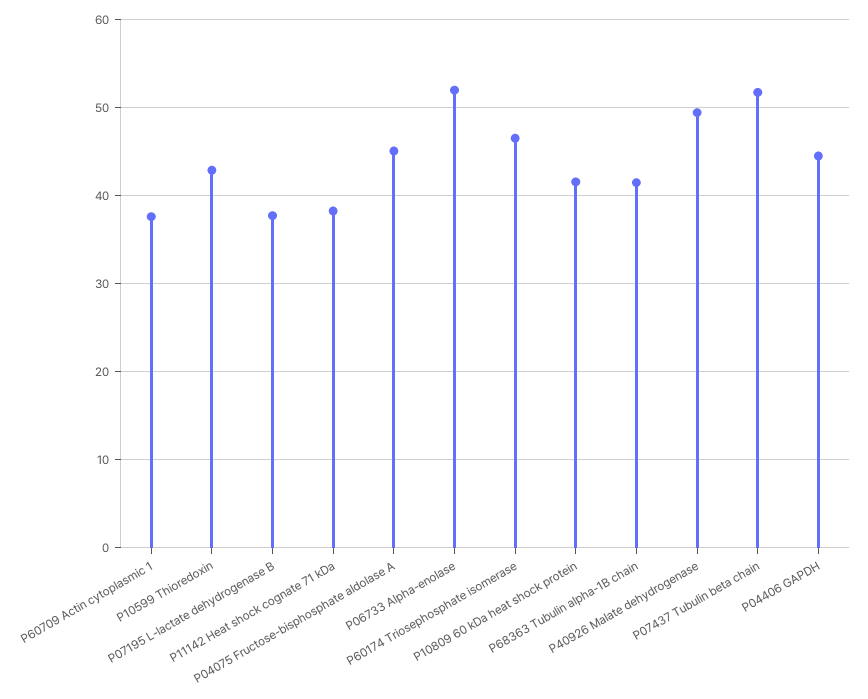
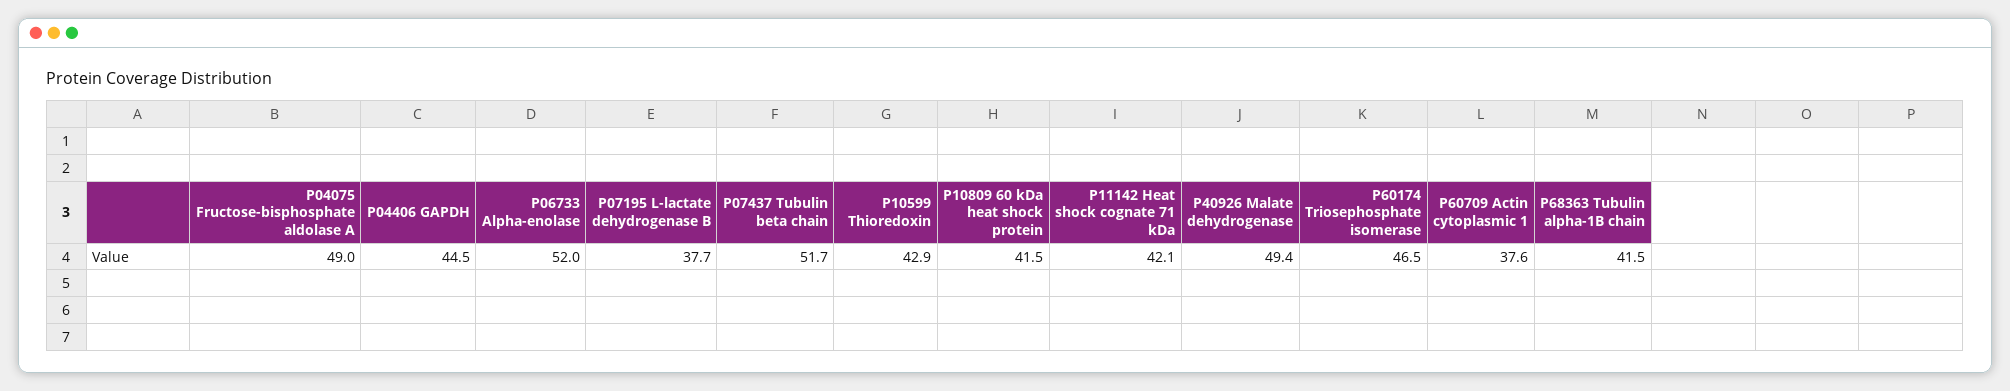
  {
    "P60709 Actin cytoplasmic 1": 37.6,
    "P10599 Thioredoxin": 42.9,
    "P07195 L-lactate dehydrogenase B": 37.7,
-   "P11142 Heat shock cognate 71 kDa": 38,
+   "P11142 Heat shock cognate 71 kDa": 42.1,
-   "P04075 Fructose-bisphosphate aldolase A": 45,
+   "P04075 Fructose-bisphosphate aldolase A": 49,
    "P06733 Alpha-enolase": 52,
    "P60174 Triosephosphate isomerase": 46.5,
    "P10809 60 kDa heat shock protein": 41.5,
    "P68363 Tubulin alpha-1B chain": 41.5,
    "P40926 Malate dehydrogenase": 49.4,
    "P07437 Tubulin beta chain": 51.7,
    "P04406 GAPDH": 44.5
  }

